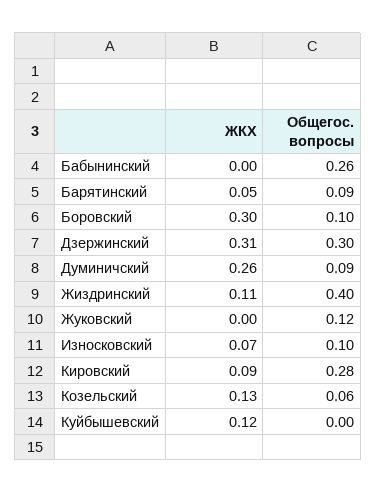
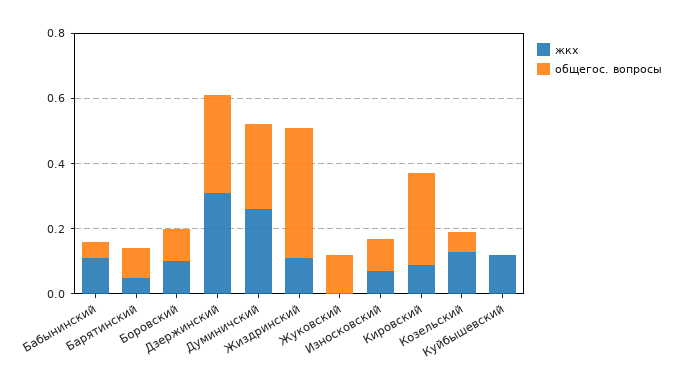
  {
    "ЖКХ": {
-     "Бабынинский": 0,
+     "Бабынинский": 0.1,
      "Барятинский": 0.05,
-     "Боровский": 0.3,
+     "Боровский": 0.1,
      "Дзержинский": 0.31,
      "Думиничский": 0.26,
      "Жиздринский": 0.11,
      "Жуковский": 0,
      "Износковский": 0.07,
      "Кировский": 0.09,
      "Козельский": 0.13,
      "Куйбышевский": 0.12
    },
    "Общегос. вопросы": {
-     "Бабынинский": 0.26,
+     "Бабынинский": 0.05,
      "Барятинский": 0.09,
      "Боровский": 0.1,
      "Дзержинский": 0.3,
-     "Думиничский": 0.09,
+     "Думиничский": 0.25,
      "Жиздринский": 0.4,
      "Жуковский": 0.12,
      "Износковский": 0.1,
      "Кировский": 0.28,
      "Козельский": 0.06,
      "Куйбышевский": 0
    }
  }

